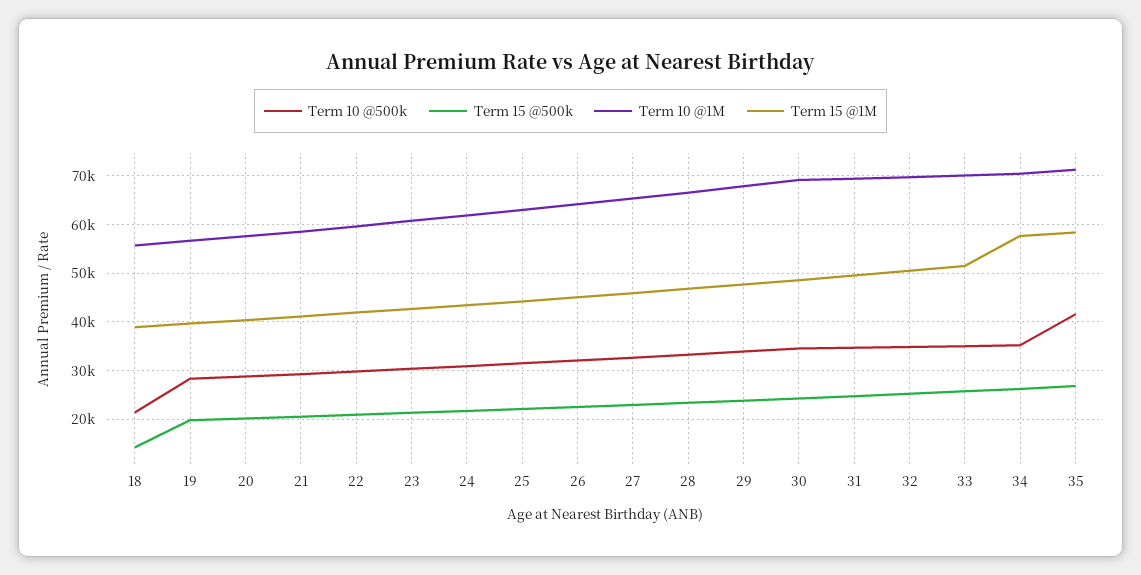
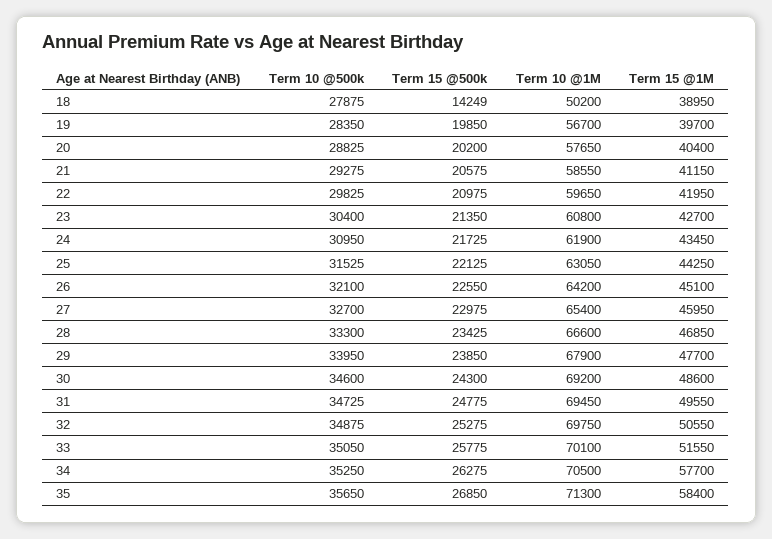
  {
    "Term 10 @500k": {
-     "18": 22000,
+     "18": 27875,
      "19": 28350,
      "20": 28825,
      "21": 29275,
      "22": 29825,
      "23": 30400,
      "24": 30950,
      "25": 31525,
      "26": 32100,
      "27": 32700,
      "28": 33300,
      "29": 33950,
      "30": 34600,
      "31": 34725,
      "32": 34875,
      "33": 35050,
      "34": 35250,
-     "35": 42000
+     "35": 35650
    },
    "Term 15 @500k": {
      "18": 14249,
      "19": 19850,
      "20": 20200,
      "21": 20575,
      "22": 20975,
      "23": 21350,
      "24": 21725,
      "25": 22125,
      "26": 22550,
      "27": 22975,
      "28": 23425,
      "29": 23850,
      "30": 24300,
      "31": 24775,
      "32": 25275,
      "33": 25775,
      "34": 26275,
      "35": 26850
    },
    "Term 10 @1M": {
-     "18": 56000,
+     "18": 50200,
      "19": 56700,
      "20": 57650,
      "21": 58550,
      "22": 59650,
      "23": 60800,
      "24": 61900,
      "25": 63050,
      "26": 64200,
      "27": 65400,
      "28": 66600,
      "29": 67900,
      "30": 69200,
      "31": 69450,
      "32": 69750,
      "33": 70100,
      "34": 70500,
      "35": 71300
    },
    "Term 15 @1M": {
      "18": 38950,
      "19": 39700,
      "20": 40400,
      "21": 41150,
      "22": 41950,
      "23": 42700,
      "24": 43450,
      "25": 44250,
      "26": 45100,
      "27": 45950,
      "28": 46850,
      "29": 47700,
      "30": 48600,
      "31": 49550,
      "32": 50550,
      "33": 51550,
      "34": 57700,
      "35": 58400
    }
  }

